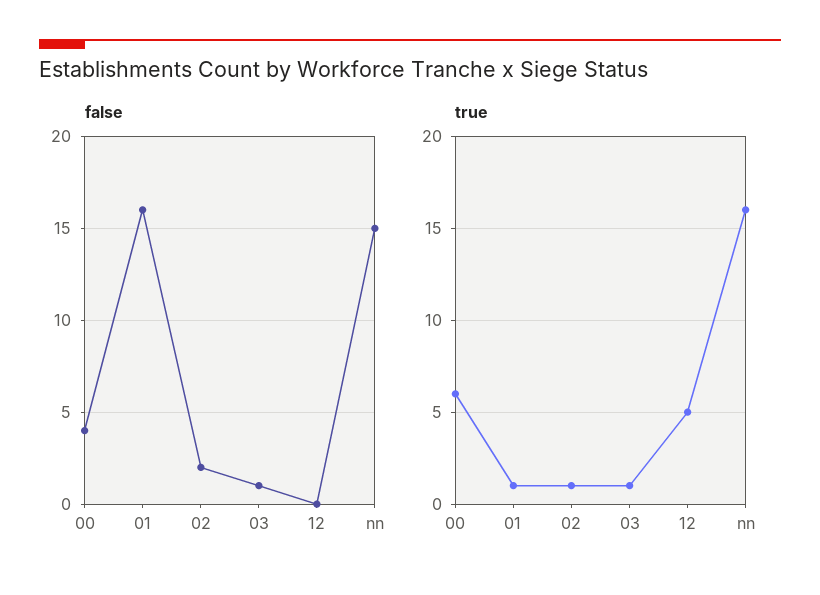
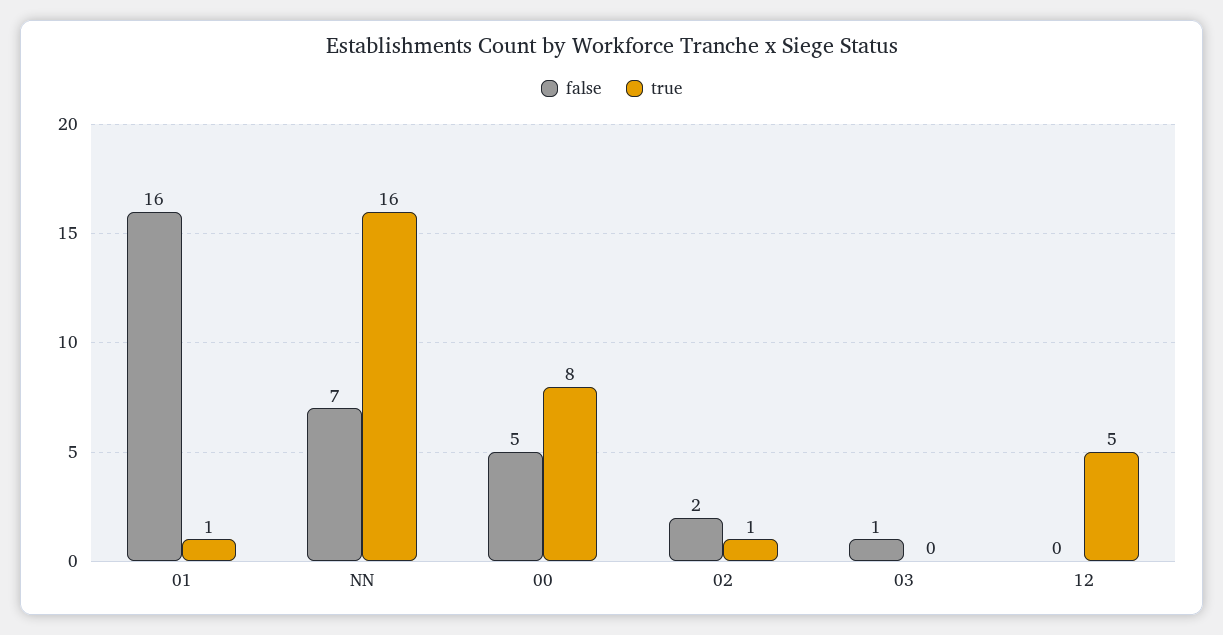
  {
    "false": {
-     "00": 4,
+     "00": 5,
      "01": 16,
      "02": 2,
      "03": 1,
      "12": 0,
-     "nn": 15
+     "nn": 7
    },
    "true": {
-     "00": 6,
+     "00": 8,
      "01": 1,
      "02": 1,
-     "03": 1,
+     "03": 0,
      "12": 5,
      "nn": 16
    }
  }

